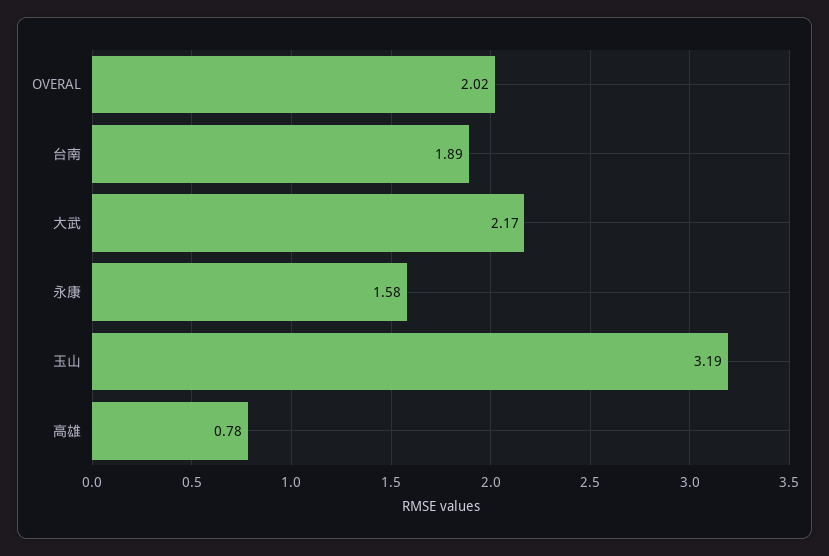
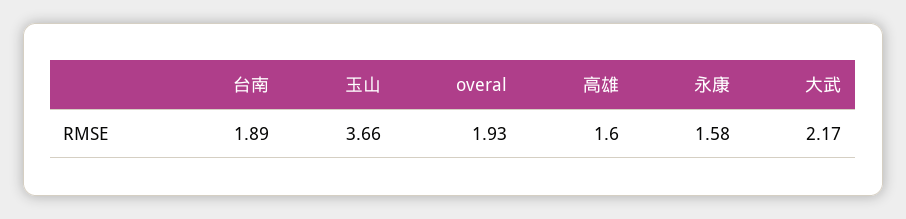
  {
-   "OVERAL": 2.02,
+   "OVERAL": 1.93,
    "台南": 1.89,
    "大武": 2.17,
    "永康": 1.58,
-   "玉山": 3.19,
+   "玉山": 3.66,
-   "高雄": 0.78
+   "高雄": 1.6
  }

